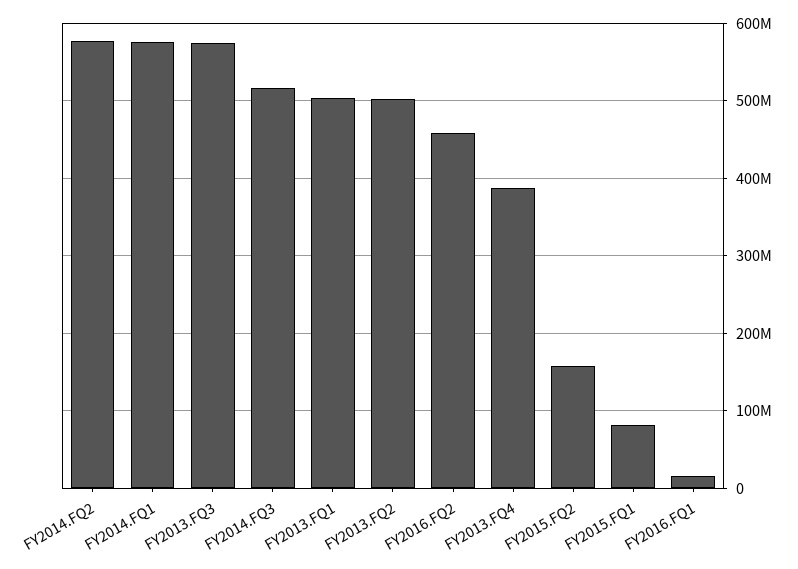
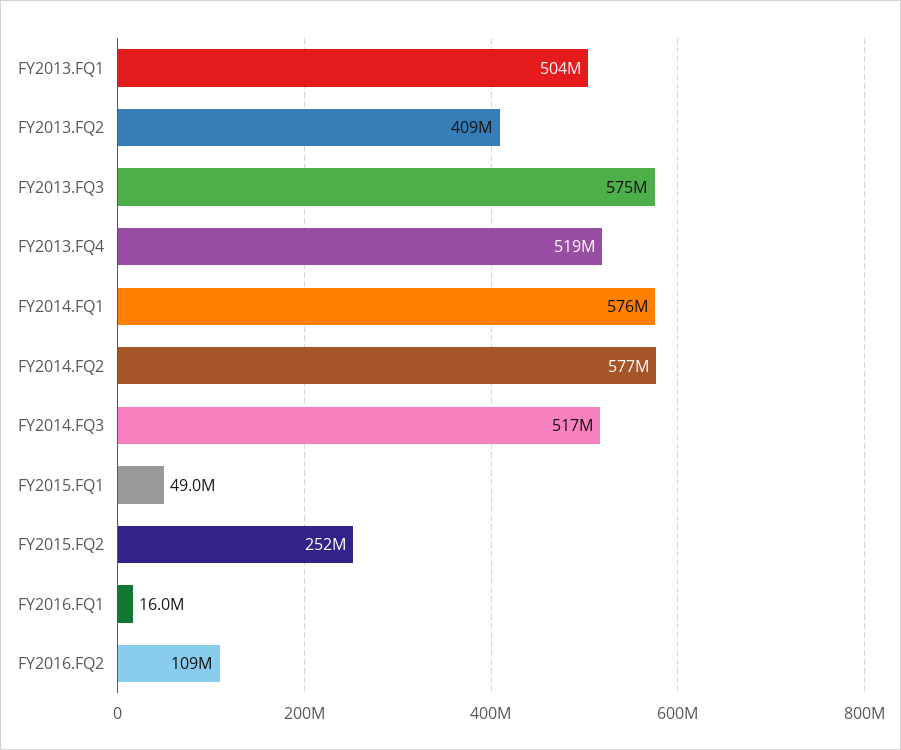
  {
    "FY2014.FQ2": 577000000,
    "FY2014.FQ1": 576000000,
    "FY2013.FQ3": 575000000,
    "FY2014.FQ3": 517000000,
    "FY2013.FQ1": 504000000,
-   "FY2013.FQ2": 500000000,
+   "FY2013.FQ2": 409000000,
-   "FY2016.FQ2": 460000000,
+   "FY2016.FQ2": 109000000,
-   "FY2013.FQ4": 390000000,
+   "FY2013.FQ4": 519000000,
-   "FY2015.FQ2": 160000000,
+   "FY2015.FQ2": 252000000,
-   "FY2015.FQ1": 80000000,
+   "FY2015.FQ1": 49000000,
    "FY2016.FQ1": 16000000
  }

